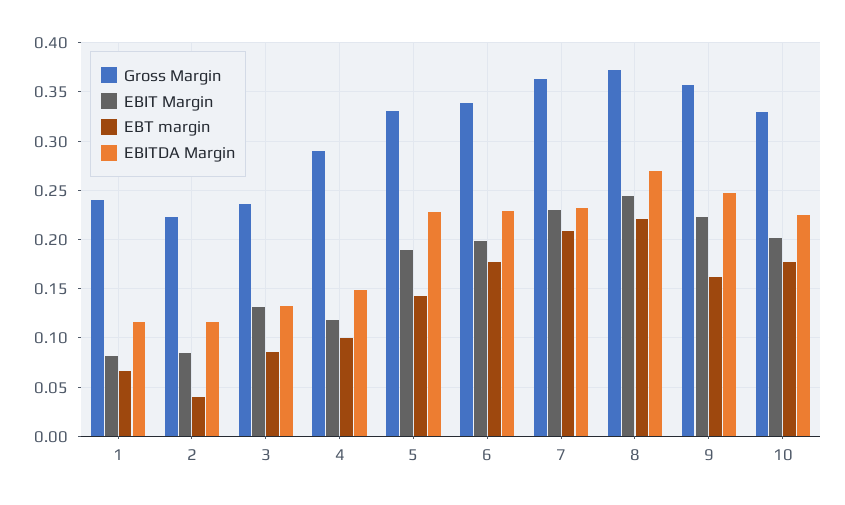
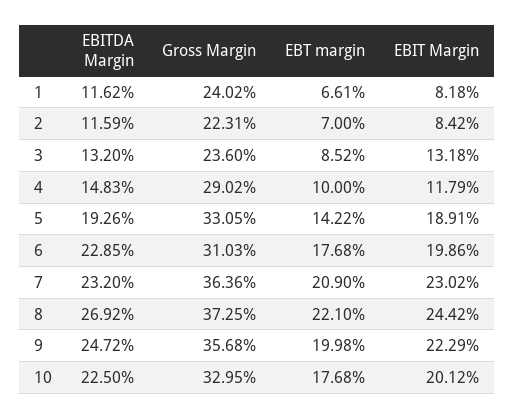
  {
    "Gross Margin": {
      "1": 0.2402,
      "2": 0.2231,
      "3": 0.236,
      "4": 0.2902,
      "5": 0.3305,
-     "6": 0.34,
+     "6": 0.3103,
      "7": 0.3636,
      "8": 0.3725,
      "9": 0.3568,
      "10": 0.3295
    },
    "EBIT Margin": {
      "1": 0.0818,
      "2": 0.0842,
      "3": 0.1318,
      "4": 0.1179,
      "5": 0.1891,
      "6": 0.1986,
      "7": 0.2302,
      "8": 0.2442,
      "9": 0.2229,
      "10": 0.2012
    },
    "EBT margin": {
      "1": 0.0661,
-     "2": 0.04,
+     "2": 0.07,
      "3": 0.0852,
      "4": 0.1,
      "5": 0.1422,
      "6": 0.1768,
      "7": 0.209,
      "8": 0.221,
-     "9": 0.16,
+     "9": 0.1998,
      "10": 0.1768
    },
    "EBITDA Margin": {
      "1": 0.1162,
      "2": 0.1159,
      "3": 0.132,
      "4": 0.1483,
-     "5": 0.23,
+     "5": 0.1926,
      "6": 0.2285,
      "7": 0.232,
      "8": 0.2692,
      "9": 0.2472,
      "10": 0.225
    }
  }

